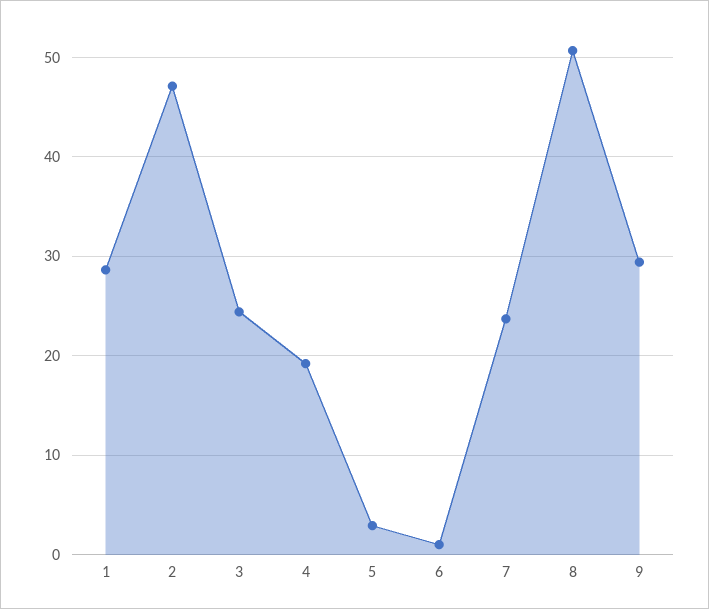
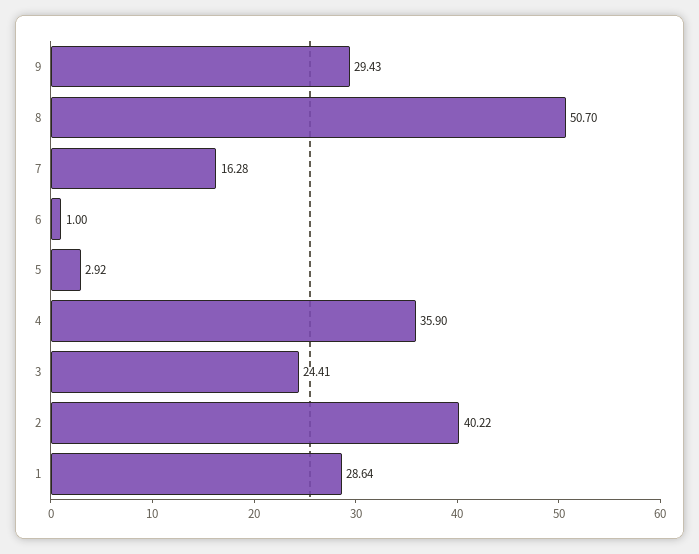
  {
    "1": 28.64,
-   "2": 47,
+   "2": 40.22,
    "3": 24.41,
-   "4": 19,
+   "4": 35.9,
    "5": 2.92,
    "6": 1,
-   "7": 24,
+   "7": 16.28,
    "8": 50.7,
    "9": 29.43
  }

